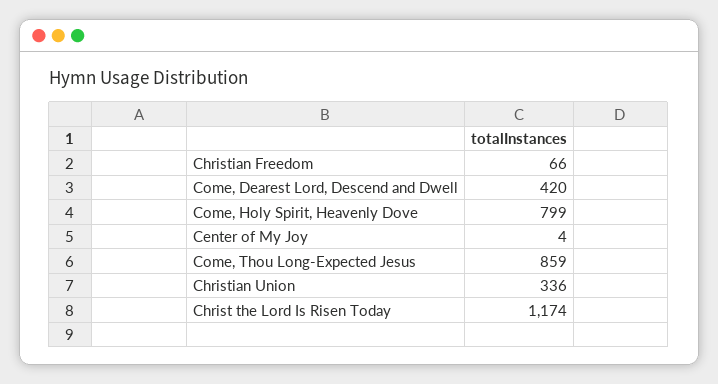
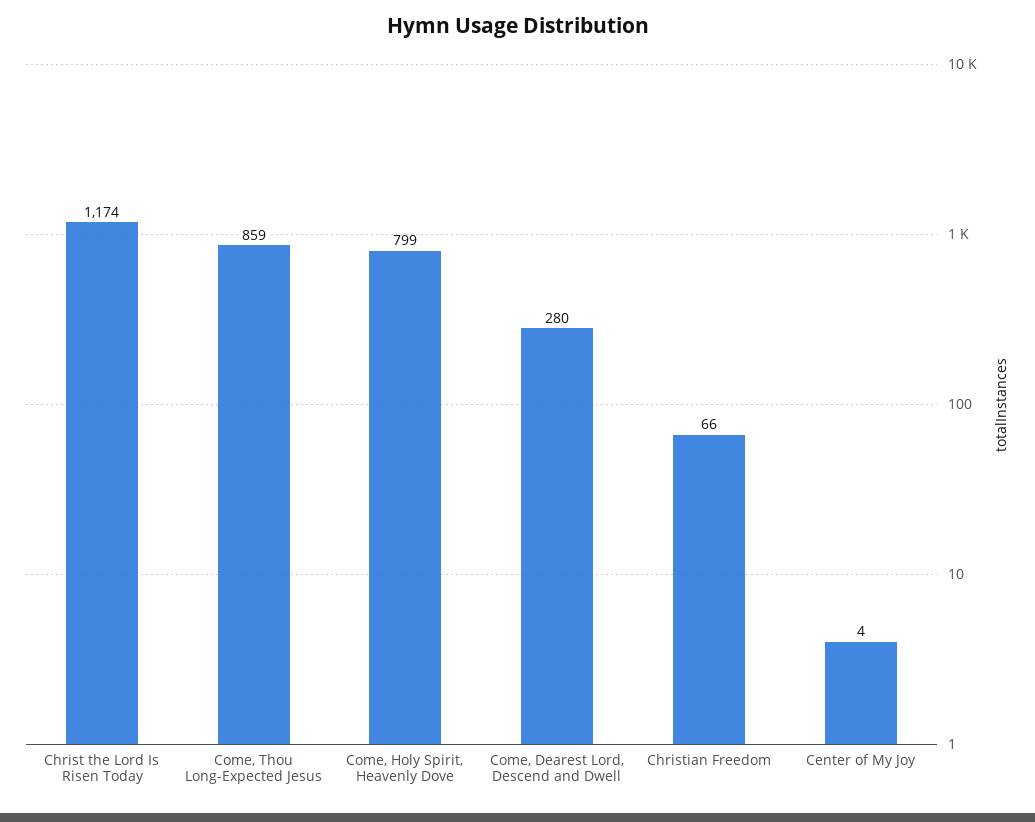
  {
    "Christian Freedom": 66,
-   "Come, Dearest Lord, Descend and Dwell": 420,
+   "Come, Dearest Lord, Descend and Dwell": 280,
    "Come, Holy Spirit, Heavenly Dove": 799,
    "Center of My Joy": 4,
    "Come, Thou Long-Expected Jesus": 859,
-   "Christian Union": 336,
    "Christ the Lord Is Risen Today": 1174
  }

